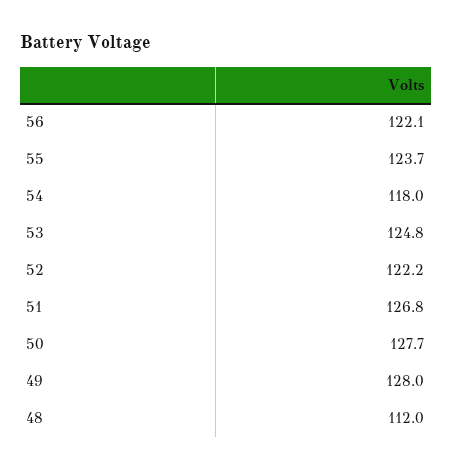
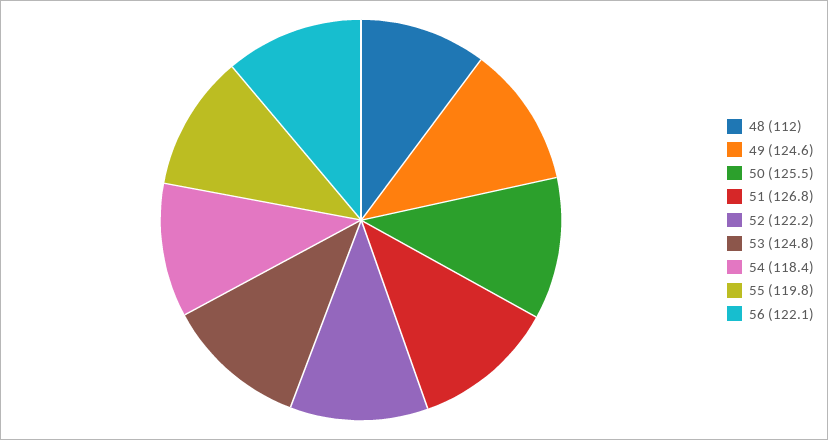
  {
    "56": 122.1,
-   "55": 123.7,
+   "55": 119.8,
-   "54": 118,
+   "54": 118.4,
    "53": 124.8,
    "52": 122.2,
    "51": 126.8,
-   "50": 127.7,
+   "50": 125.5,
-   "49": 128,
+   "49": 124.6,
    "48": 112
  }

